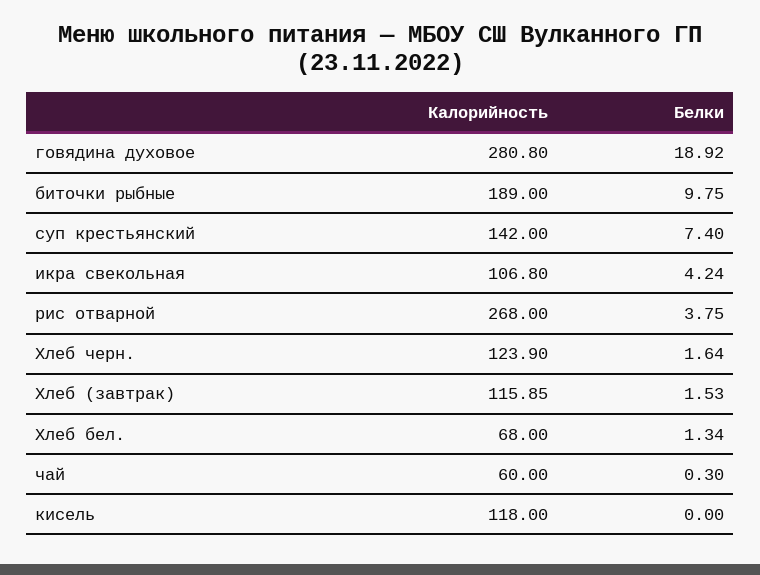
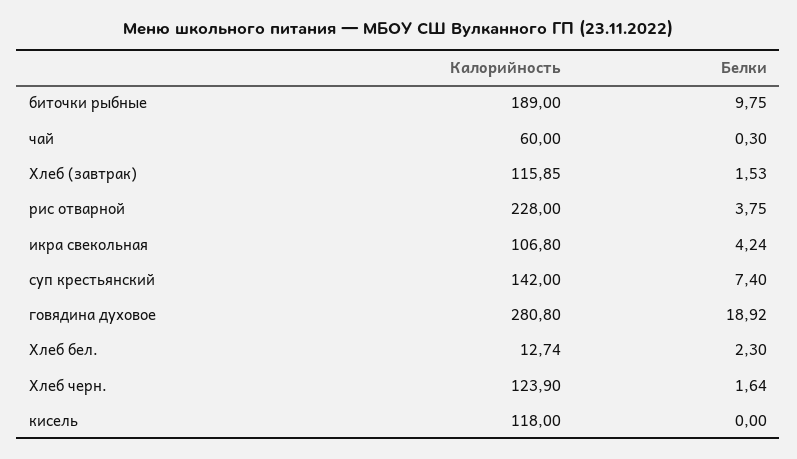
  {
    "Калорийность": {
      "говядина духовое": 280.8,
      "биточки рыбные": 189,
      "суп крестьянский": 142,
      "икра свекольная": 106.8,
-     "рис отварной": 268,
+     "рис отварной": 228,
      "Хлеб черн.": 123.9,
      "Хлеб (завтрак)": 115.85,
-     "Хлеб бел.": 68,
+     "Хлеб бел.": 12.74,
      "чай": 60,
      "кисель": 118
    },
    "Белки": {
      "говядина духовое": 18.92,
      "биточки рыбные": 9.75,
      "суп крестьянский": 7.4,
      "икра свекольная": 4.24,
      "рис отварной": 3.75,
      "Хлеб черн.": 1.64,
      "Хлеб (завтрак)": 1.53,
-     "Хлеб бел.": 1.34,
+     "Хлеб бел.": 2.3,
      "чай": 0.3,
      "кисель": 0
    }
  }

